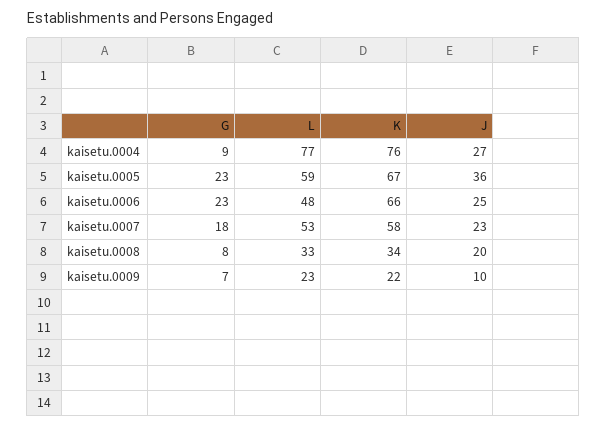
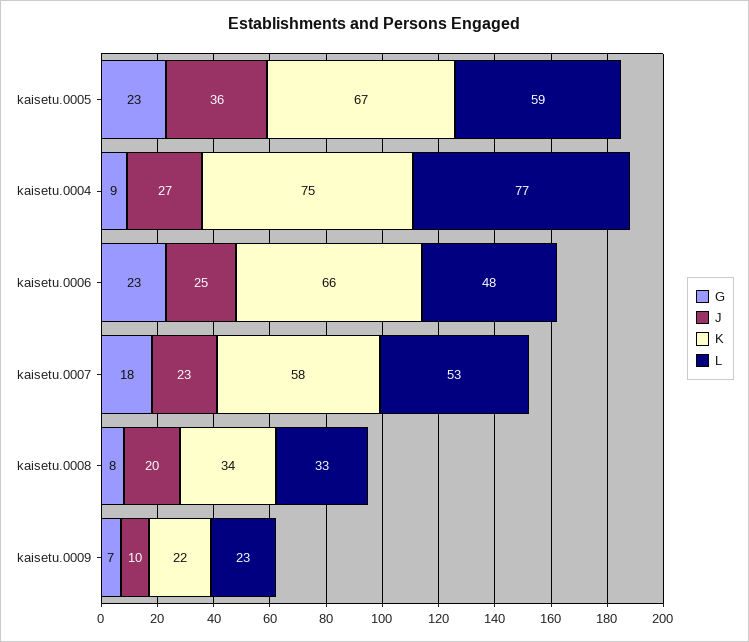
  {
    "G": {
      "kaisetu.0004": 9,
      "kaisetu.0005": 23,
      "kaisetu.0006": 23,
      "kaisetu.0007": 18,
      "kaisetu.0008": 8,
      "kaisetu.0009": 7
    },
    "L": {
      "kaisetu.0004": 77,
      "kaisetu.0005": 59,
      "kaisetu.0006": 48,
      "kaisetu.0007": 53,
      "kaisetu.0008": 33,
      "kaisetu.0009": 23
    },
    "K": {
-     "kaisetu.0004": 76,
+     "kaisetu.0004": 75,
      "kaisetu.0005": 67,
      "kaisetu.0006": 66,
      "kaisetu.0007": 58,
      "kaisetu.0008": 34,
      "kaisetu.0009": 22
    },
    "J": {
      "kaisetu.0004": 27,
      "kaisetu.0005": 36,
      "kaisetu.0006": 25,
      "kaisetu.0007": 23,
      "kaisetu.0008": 20,
      "kaisetu.0009": 10
    }
  }

